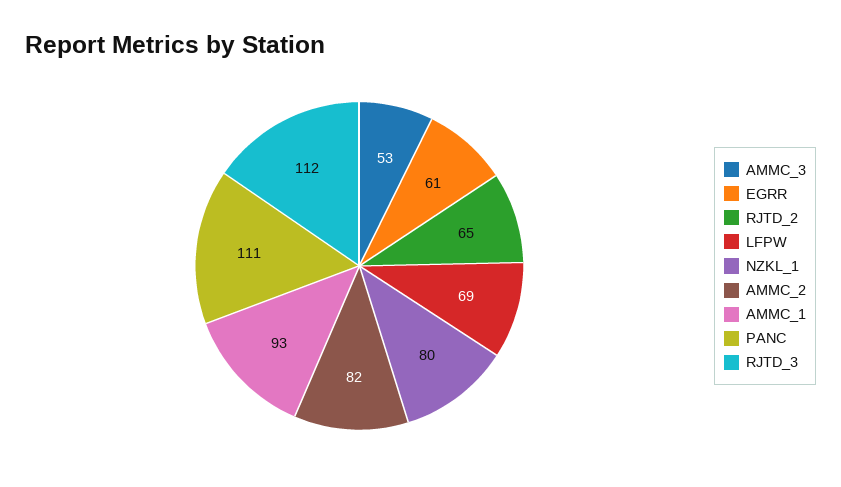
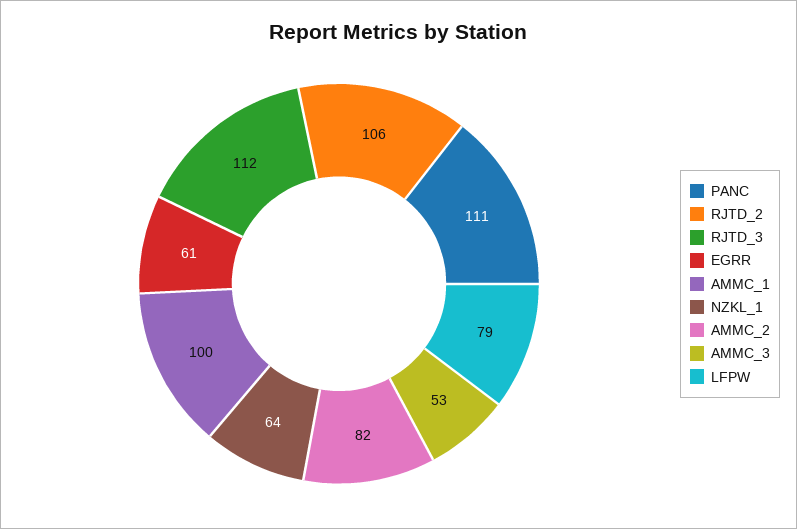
  {
    "AMMC_3": 53,
    "EGRR": 61,
-   "RJTD_2": 65,
+   "RJTD_2": 106,
-   "LFPW": 69,
+   "LFPW": 79,
-   "NZKL_1": 80,
+   "NZKL_1": 64,
    "AMMC_2": 82,
-   "AMMC_1": 93,
+   "AMMC_1": 100,
    "PANC": 111,
    "RJTD_3": 112
  }

